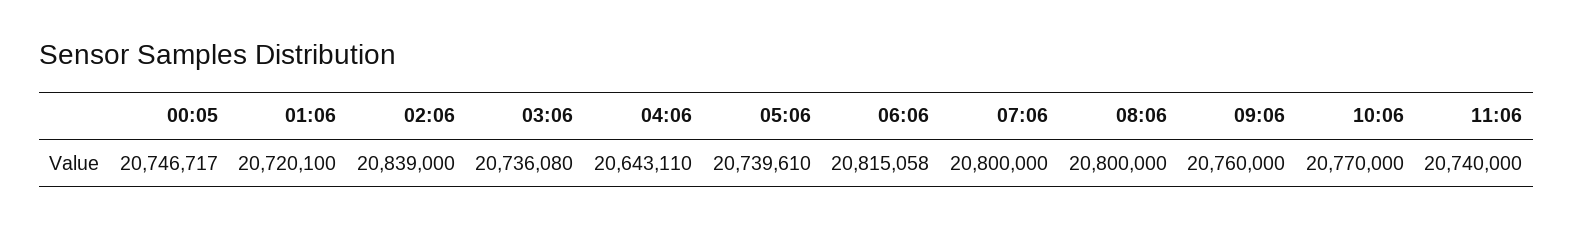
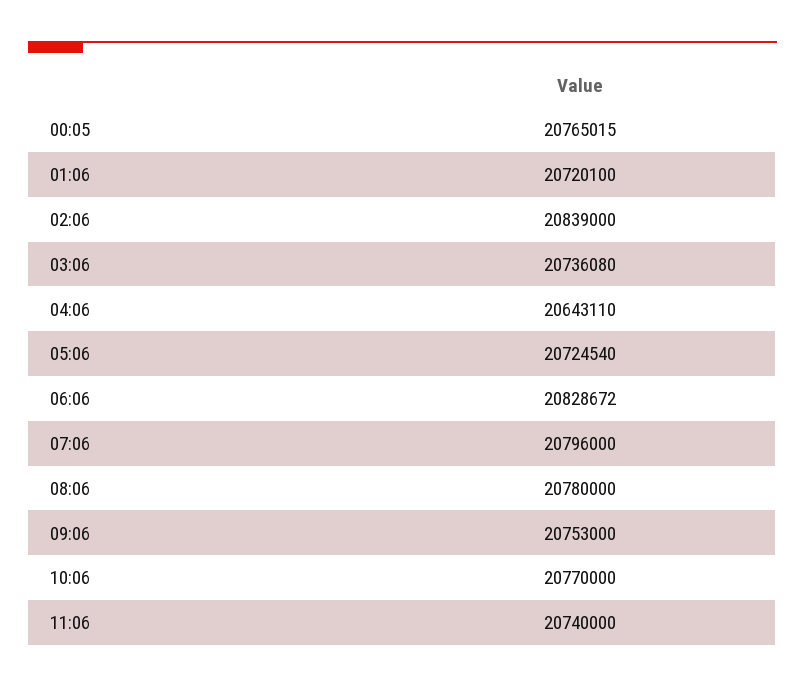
  {
-   "00:05": 20746717,
+   "00:05": 20765015,
    "01:06": 20720100,
    "02:06": 20839000,
    "03:06": 20736080,
    "04:06": 20643110,
-   "05:06": 20739610,
+   "05:06": 20724540,
-   "06:06": 20815058,
+   "06:06": 20828672,
-   "07:06": 20800000,
+   "07:06": 20796000,
-   "08:06": 20800000,
+   "08:06": 20780000,
-   "09:06": 20760000,
+   "09:06": 20753000,
    "10:06": 20770000,
    "11:06": 20740000
  }

